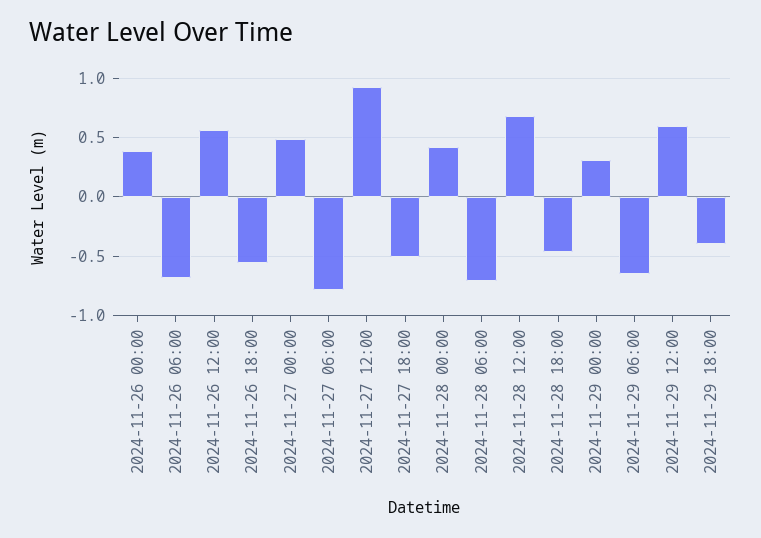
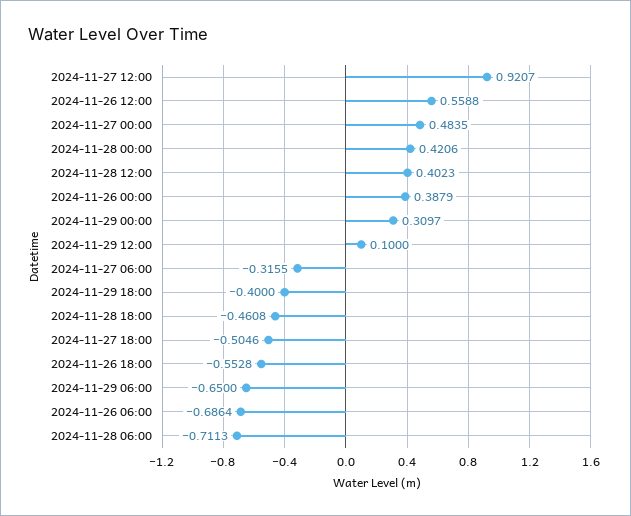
  {
    "2024-11-26 00:00": 0.3879,
    "2024-11-26 06:00": -0.6864,
    "2024-11-26 12:00": 0.5588,
    "2024-11-26 18:00": -0.5528,
    "2024-11-27 00:00": 0.4835,
-   "2024-11-27 06:00": -0.8,
+   "2024-11-27 06:00": -0.3155,
    "2024-11-27 12:00": 0.9207,
    "2024-11-27 18:00": -0.5046,
    "2024-11-28 00:00": 0.4206,
    "2024-11-28 06:00": -0.7113,
-   "2024-11-28 12:00": 0.7,
+   "2024-11-28 12:00": 0.4023,
    "2024-11-28 18:00": -0.4608,
    "2024-11-29 00:00": 0.3097,
    "2024-11-29 06:00": -0.65,
-   "2024-11-29 12:00": 0.6,
+   "2024-11-29 12:00": 0.1,
    "2024-11-29 18:00": -0.4
  }

